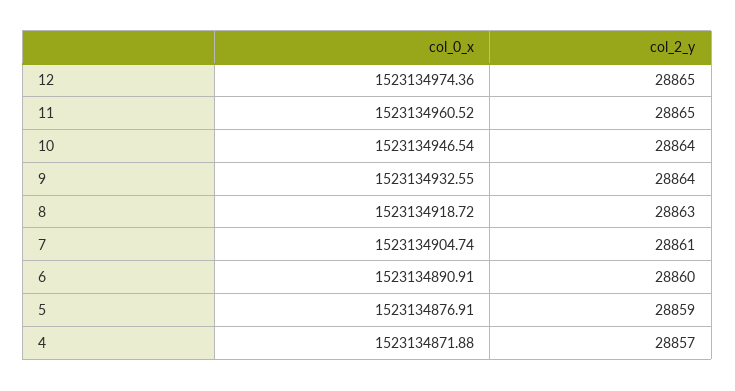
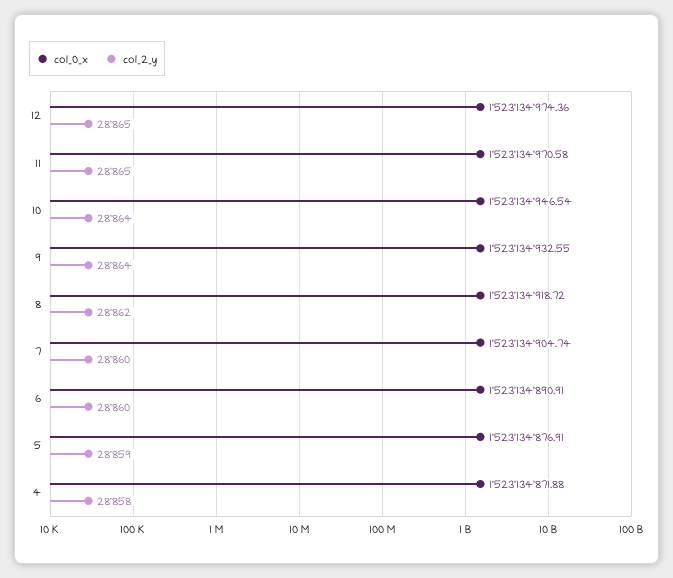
  {
    "col_0_x": {
      "12": 1523134974.36,
-     "11": 1523134960.52,
+     "11": 1523134970.58,
      "10": 1523134946.54,
      "9": 1523134932.55,
      "8": 1523134918.72,
      "7": 1523134904.74,
      "6": 1523134890.91,
      "5": 1523134876.91,
      "4": 1523134871.88
    },
    "col_2_y": {
      "12": 28865,
      "11": 28865,
      "10": 28864,
      "9": 28864,
-     "8": 28863,
+     "8": 28862,
-     "7": 28861,
+     "7": 28860,
      "6": 28860,
      "5": 28859,
-     "4": 28857
+     "4": 28858
    }
  }

